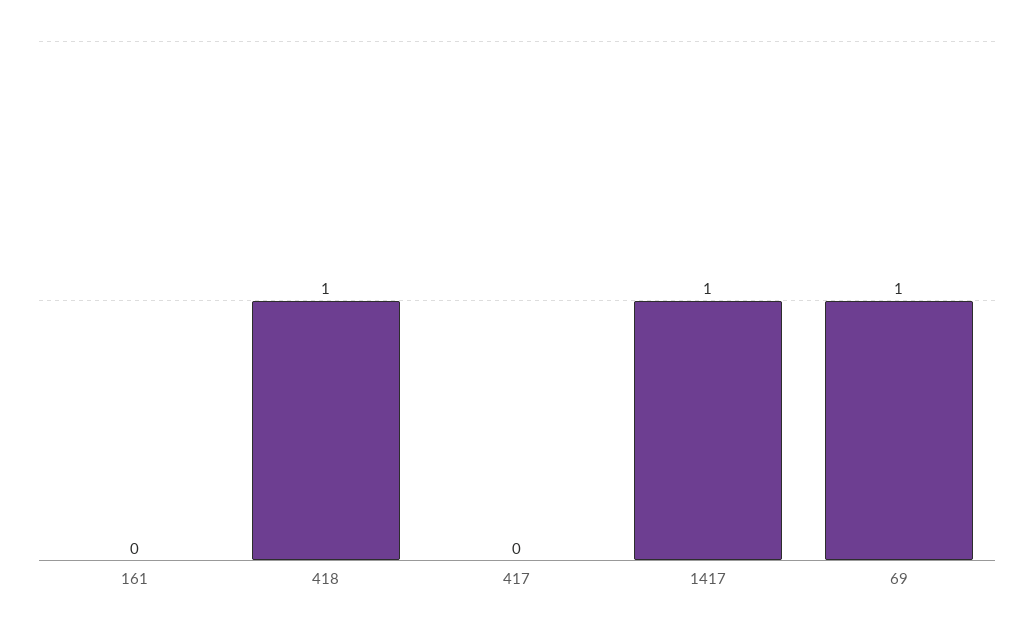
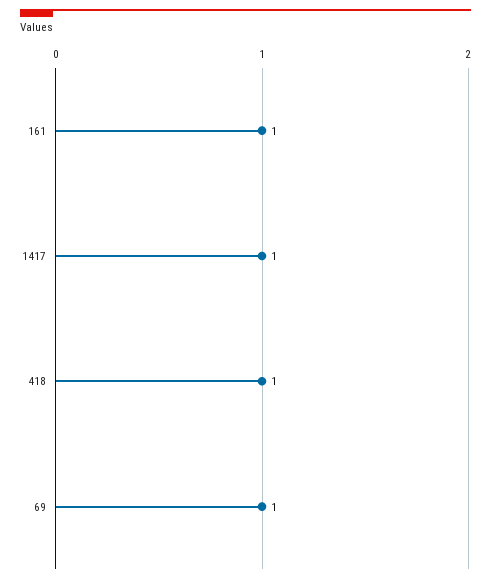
  {
-   "161": 0,
+   "161": 1,
    "418": 1,
-   "417": 0,
    "1417": 1,
    "69": 1
  }

